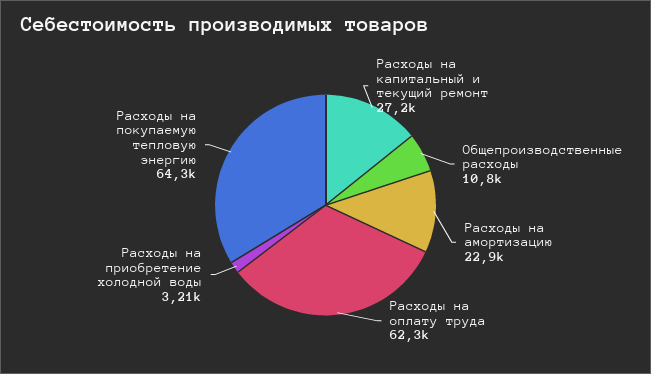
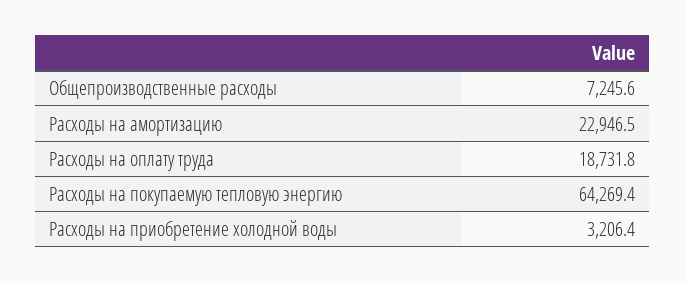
  {
-   "Расходы на капитальный и текущий ремонт": 27200,
-   "Общепроизводственные расходы": 10800,
+   "Общепроизводственные расходы": 7245.6,
    "Расходы на амортизацию": 22946.5,
-   "Расходы на оплату труда": 62300,
+   "Расходы на оплату труда": 18731.8,
    "Расходы на приобретение холодной воды": 3206.4,
    "Расходы на покупаемую тепловую энергию": 64269.4
  }

